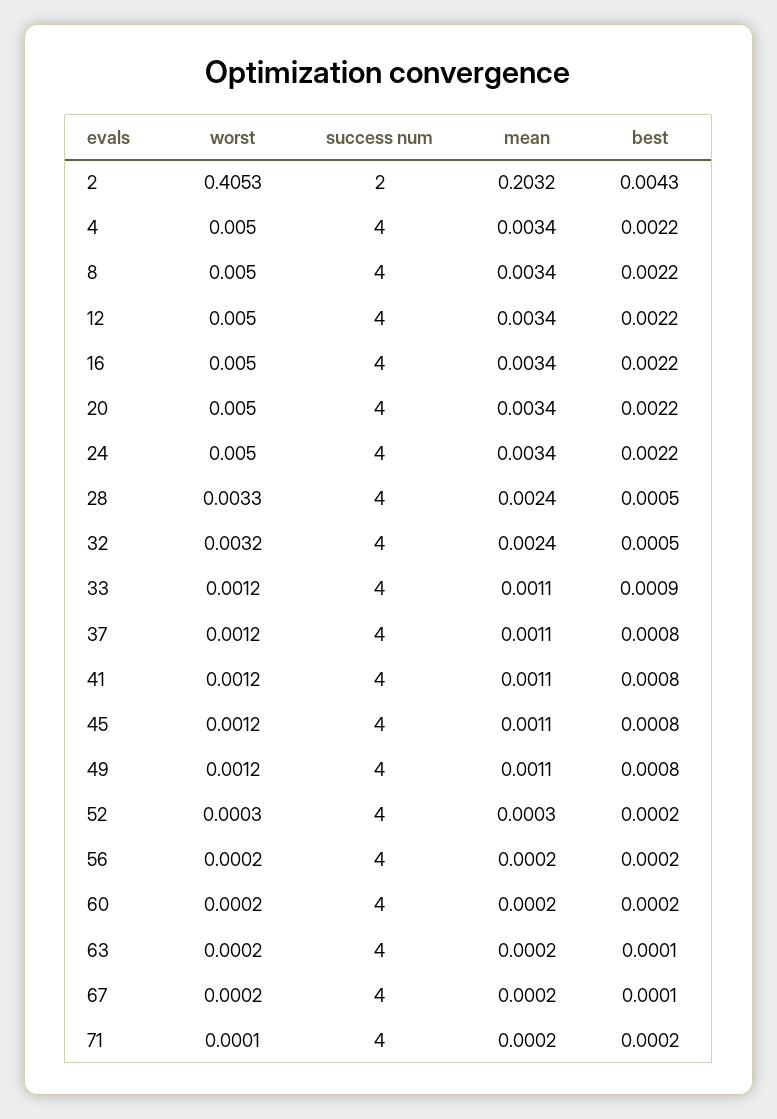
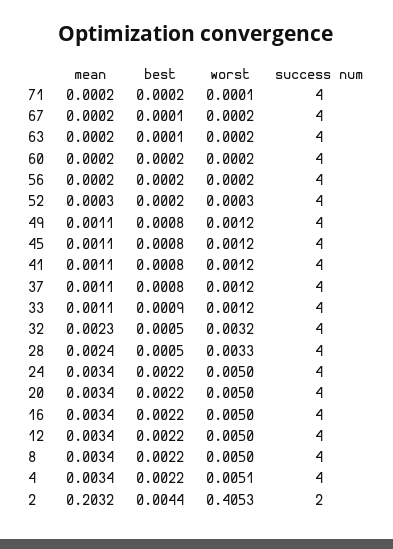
  {
    "worst": {
      "2": 0.4053,
-     "4": 0.005,
+     "4": 0.0051,
      "8": 0.005,
      "12": 0.005,
      "16": 0.005,
      "20": 0.005,
      "24": 0.005,
      "28": 0.0033,
      "32": 0.0032,
      "33": 0.0012,
      "37": 0.0012,
      "41": 0.0012,
      "45": 0.0012,
      "49": 0.0012,
      "52": 0.0003,
      "56": 0.0002,
      "60": 0.0002,
      "63": 0.0002,
      "67": 0.0002,
      "71": 0.0001
    },
    "success num": {
      "2": 2,
      "4": 4,
      "8": 4,
      "12": 4,
      "16": 4,
      "20": 4,
      "24": 4,
      "28": 4,
      "32": 4,
      "33": 4,
      "37": 4,
      "41": 4,
      "45": 4,
      "49": 4,
      "52": 4,
      "56": 4,
      "60": 4,
      "63": 4,
      "67": 4,
      "71": 4
    },
    "mean": {
      "2": 0.2032,
      "4": 0.0034,
      "8": 0.0034,
      "12": 0.0034,
      "16": 0.0034,
      "20": 0.0034,
      "24": 0.0034,
      "28": 0.0024,
-     "32": 0.0024,
+     "32": 0.0023,
      "33": 0.0011,
      "37": 0.0011,
      "41": 0.0011,
      "45": 0.0011,
      "49": 0.0011,
      "52": 0.0003,
      "56": 0.0002,
      "60": 0.0002,
      "63": 0.0002,
      "67": 0.0002,
      "71": 0.0002
    },
    "best": {
-     "2": 0.0043,
+     "2": 0.0044,
      "4": 0.0022,
      "8": 0.0022,
      "12": 0.0022,
      "16": 0.0022,
      "20": 0.0022,
      "24": 0.0022,
      "28": 0.0005,
      "32": 0.0005,
      "33": 0.0009,
      "37": 0.0008,
      "41": 0.0008,
      "45": 0.0008,
      "49": 0.0008,
      "52": 0.0002,
      "56": 0.0002,
      "60": 0.0002,
      "63": 0.0001,
      "67": 0.0001,
      "71": 0.0002
    }
  }

